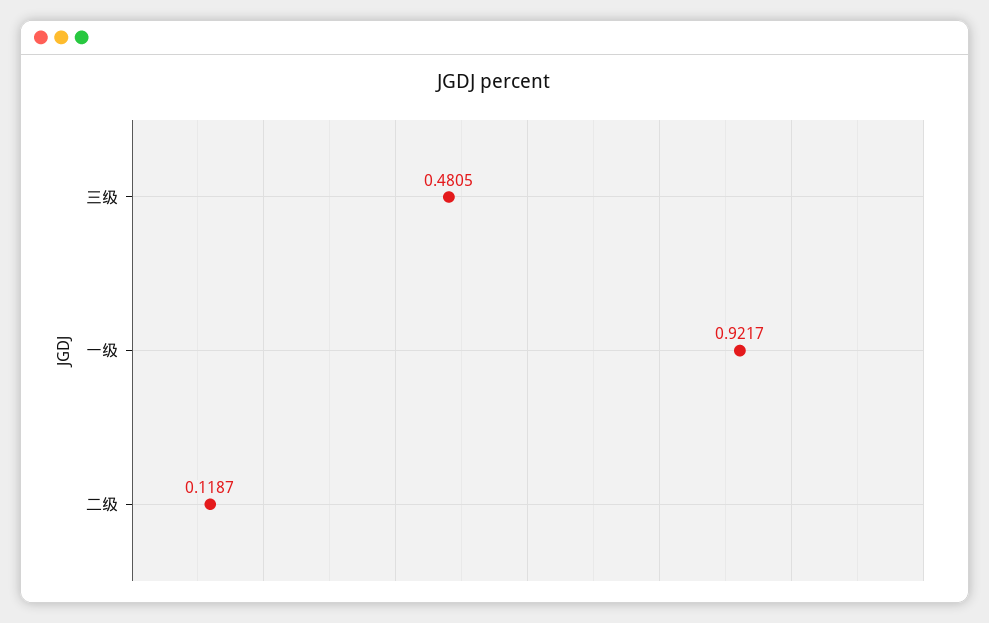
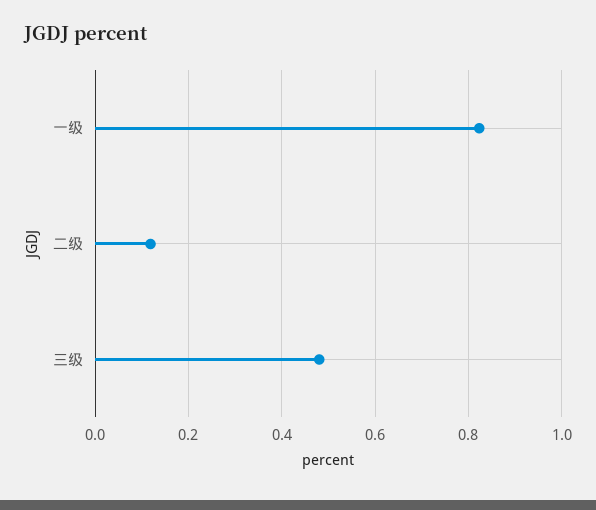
  {
    "三级": 0.4805,
-   "一级": 0.9217,
+   "一级": 0.82,
    "二级": 0.1187
  }

